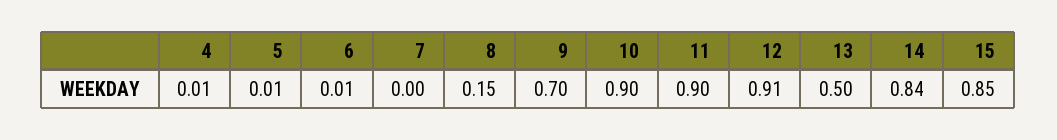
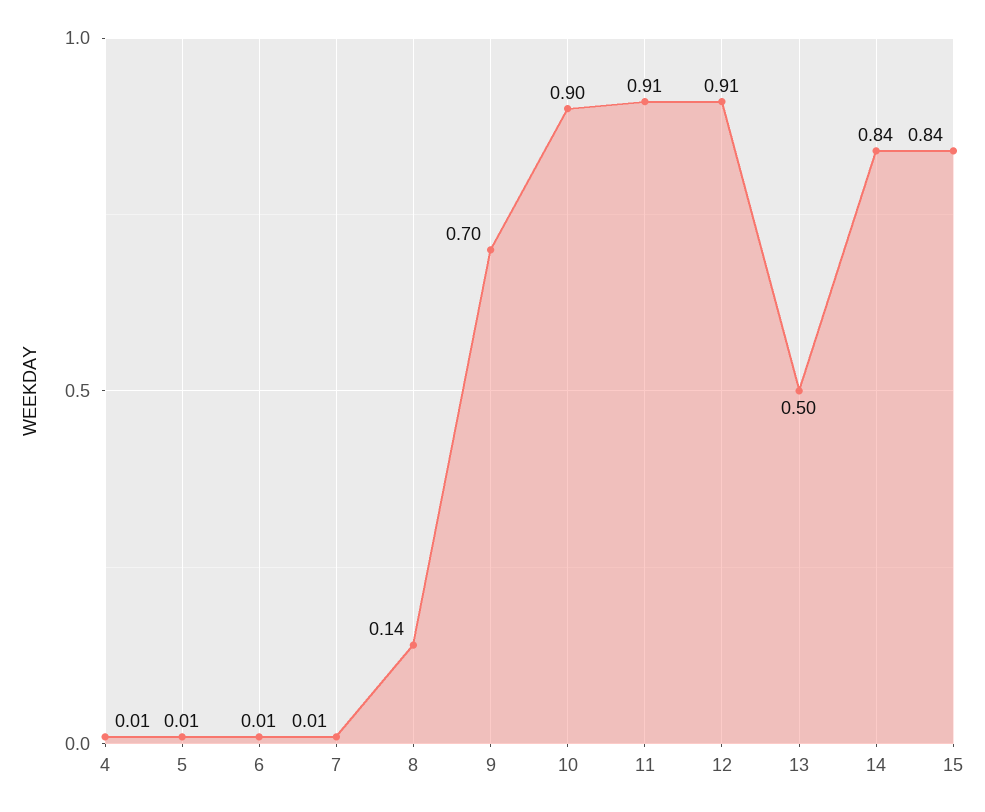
  {
    "4": 0.01,
    "5": 0.01,
    "6": 0.01,
-   "7": 0,
+   "7": 0.01,
-   "8": 0.15,
+   "8": 0.14,
    "9": 0.7,
    "10": 0.9,
-   "11": 0.9,
+   "11": 0.91,
    "12": 0.91,
    "13": 0.5,
    "14": 0.84,
-   "15": 0.85
+   "15": 0.84
  }

